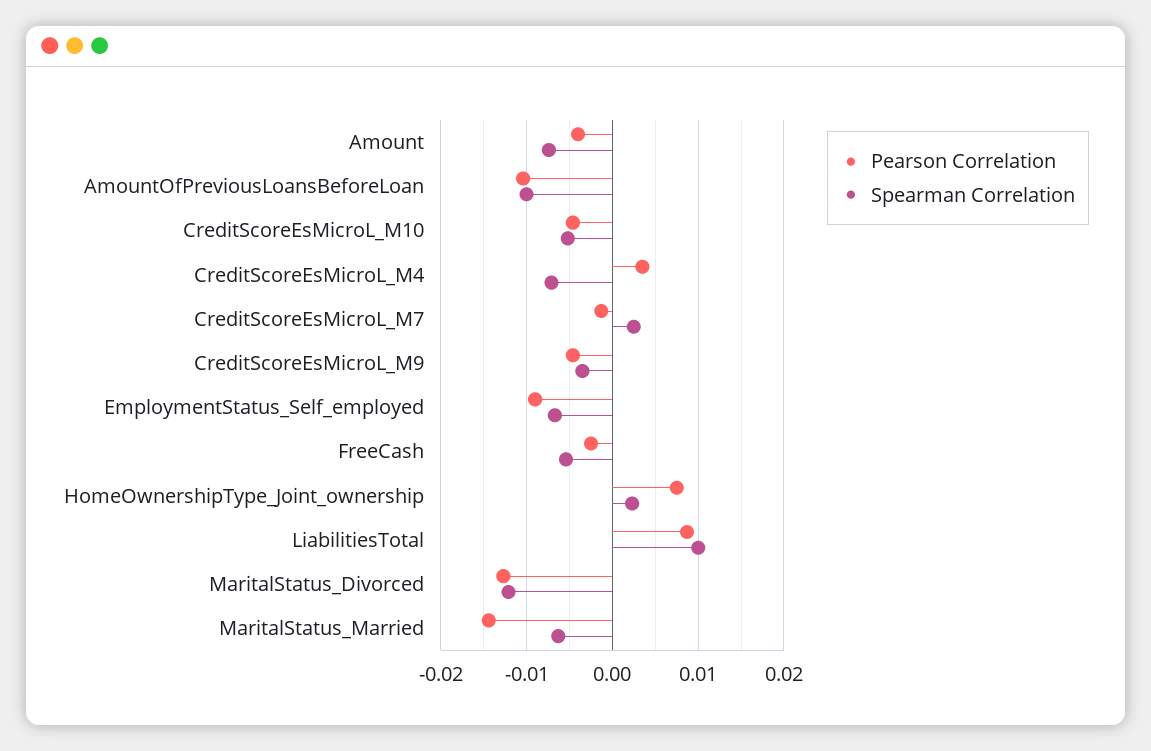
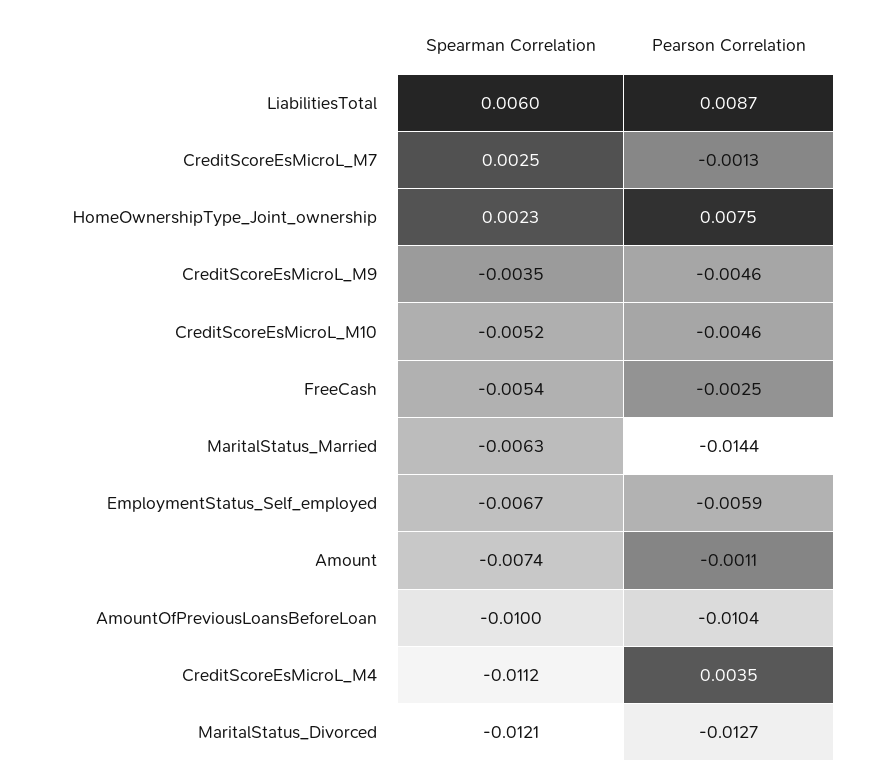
  {
    "Pearson Correlation": {
-     "Amount": -0.004,
+     "Amount": -0.0011,
      "AmountOfPreviousLoansBeforeLoan": -0.0104,
      "CreditScoreEsMicroL_M10": -0.0046,
      "CreditScoreEsMicroL_M4": 0.0035,
      "CreditScoreEsMicroL_M7": -0.0013,
      "CreditScoreEsMicroL_M9": -0.0046,
-     "EmploymentStatus_Self_employed": -0.009,
+     "EmploymentStatus_Self_employed": -0.0059,
      "FreeCash": -0.0025,
      "HomeOwnershipType_Joint_ownership": 0.0075,
      "LiabilitiesTotal": 0.0087,
      "MaritalStatus_Divorced": -0.0127,
      "MaritalStatus_Married": -0.0144
    },
    "Spearman Correlation": {
      "Amount": -0.0074,
      "AmountOfPreviousLoansBeforeLoan": -0.01,
      "CreditScoreEsMicroL_M10": -0.0052,
-     "CreditScoreEsMicroL_M4": -0.007,
+     "CreditScoreEsMicroL_M4": -0.0112,
      "CreditScoreEsMicroL_M7": 0.0025,
      "CreditScoreEsMicroL_M9": -0.0035,
      "EmploymentStatus_Self_employed": -0.0067,
      "FreeCash": -0.0054,
      "HomeOwnershipType_Joint_ownership": 0.0023,
-     "LiabilitiesTotal": 0.01,
+     "LiabilitiesTotal": 0.006,
      "MaritalStatus_Divorced": -0.0121,
      "MaritalStatus_Married": -0.0063
    }
  }

